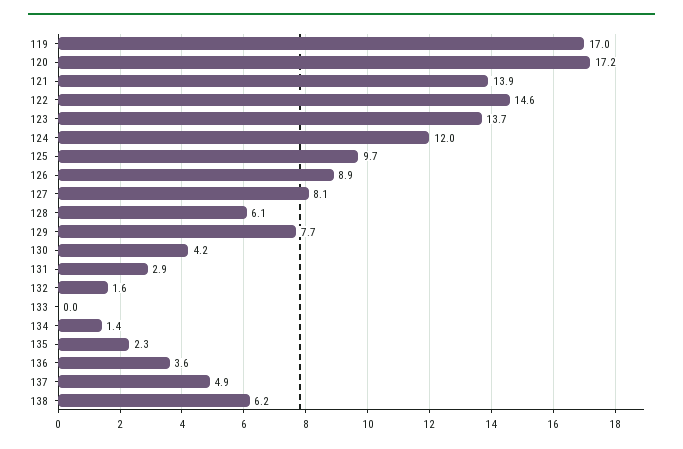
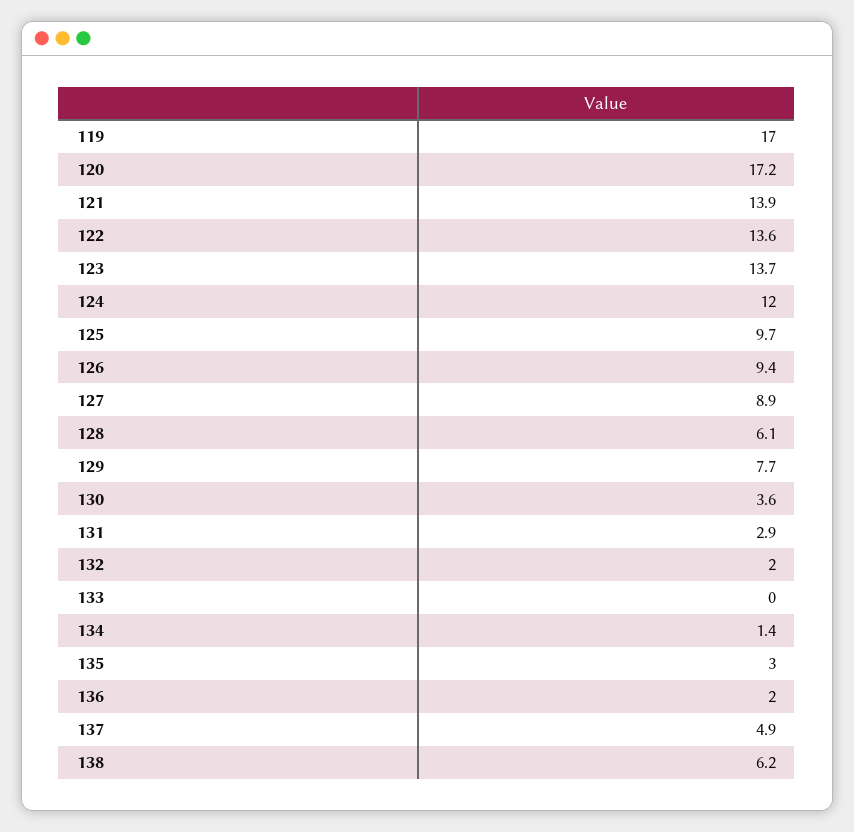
  {
    "119": 17,
    "120": 17.2,
    "121": 13.9,
-   "122": 14.6,
+   "122": 13.6,
    "123": 13.7,
    "124": 12,
    "125": 9.7,
-   "126": 8.9,
+   "126": 9.4,
-   "127": 8.1,
+   "127": 8.9,
    "128": 6.1,
    "129": 7.7,
-   "130": 4.2,
+   "130": 3.6,
    "131": 2.9,
-   "132": 1.6,
+   "132": 2,
    "133": 0,
    "134": 1.4,
-   "135": 2.3,
+   "135": 3,
-   "136": 3.6,
+   "136": 2,
    "137": 4.9,
    "138": 6.2
  }

